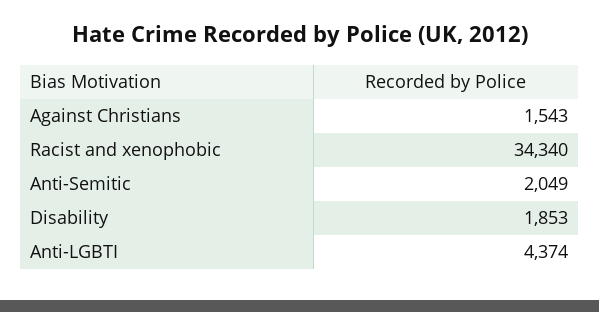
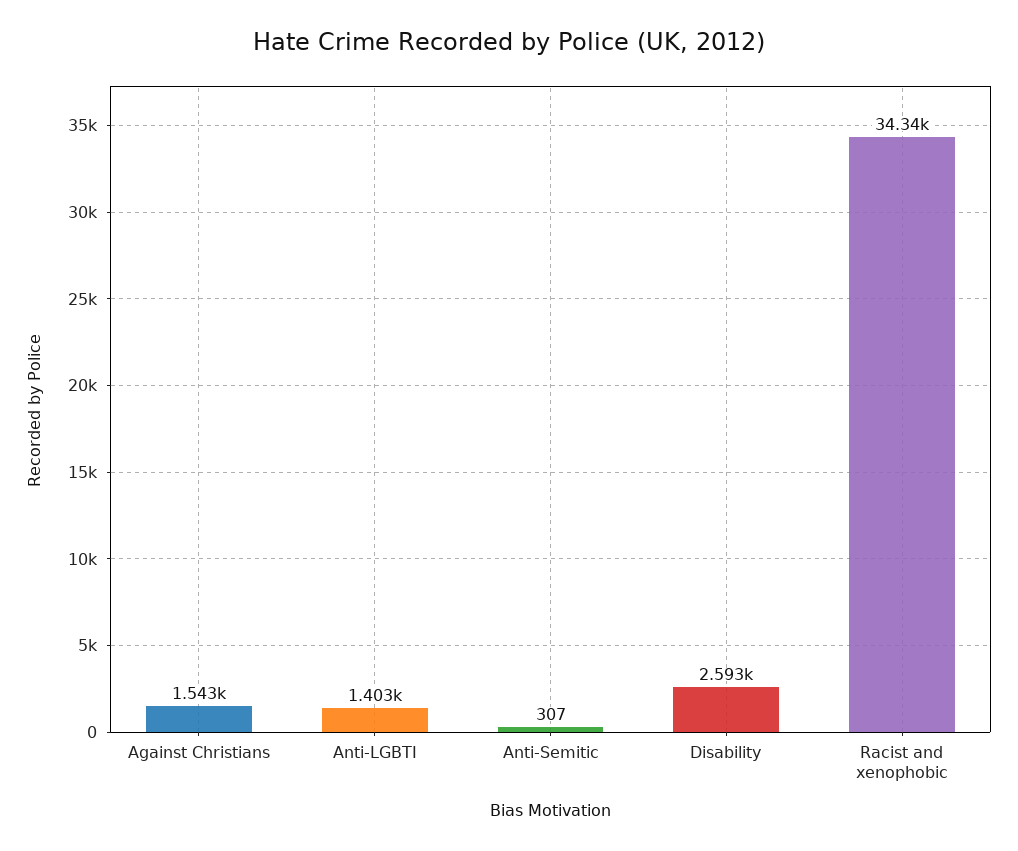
  {
    "Against Christians": 1543,
    "Racist and xenophobic": 34340,
-   "Anti-Semitic": 2049,
+   "Anti-Semitic": 307,
-   "Disability": 1853,
+   "Disability": 2593,
-   "Anti-LGBTI": 4374
+   "Anti-LGBTI": 1403
  }

